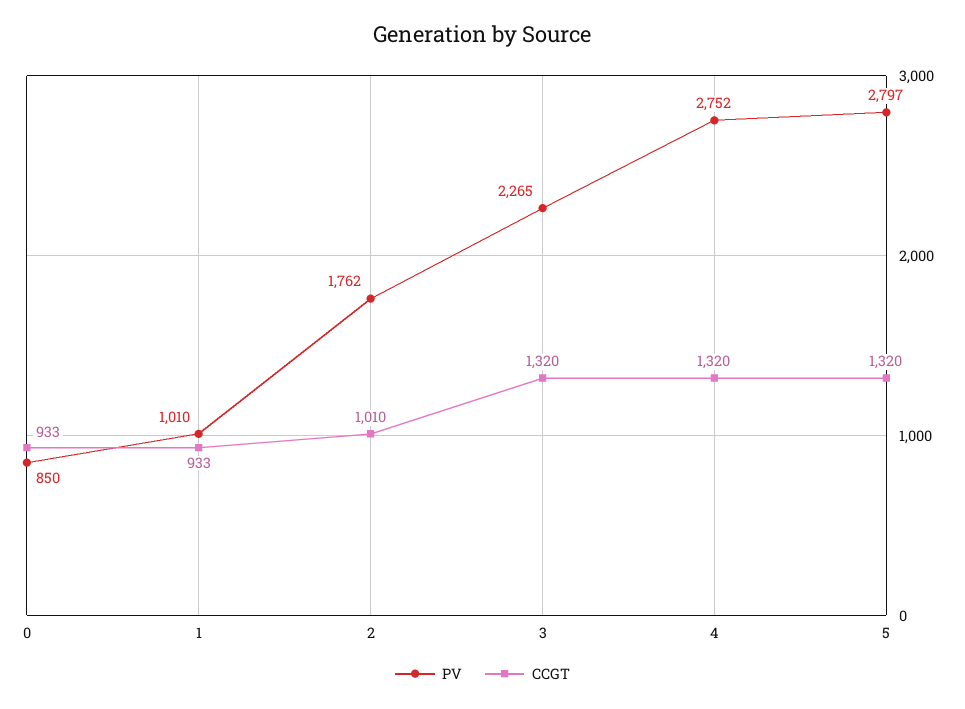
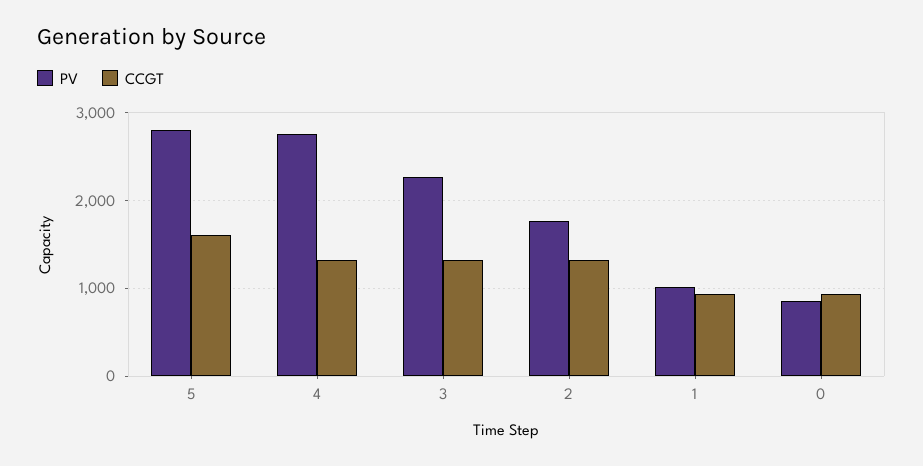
  {
    "PV": {
      "0": 850,
      "1": 1010,
      "2": 1762,
      "3": 2265,
      "4": 2752,
      "5": 2797
    },
    "CCGT": {
      "0": 933,
      "1": 933,
-     "2": 1010,
+     "2": 1300,
      "3": 1320,
      "4": 1320,
-     "5": 1320
+     "5": 1600
    }
  }

